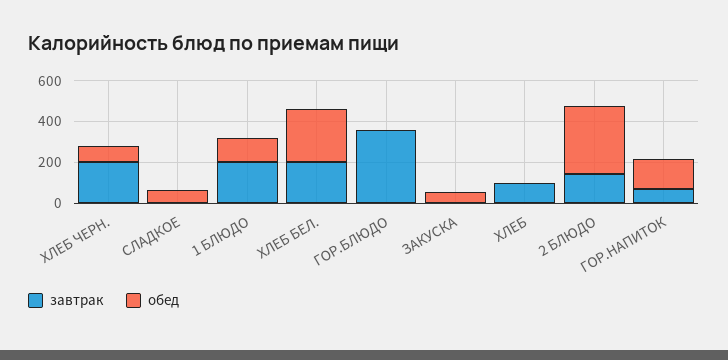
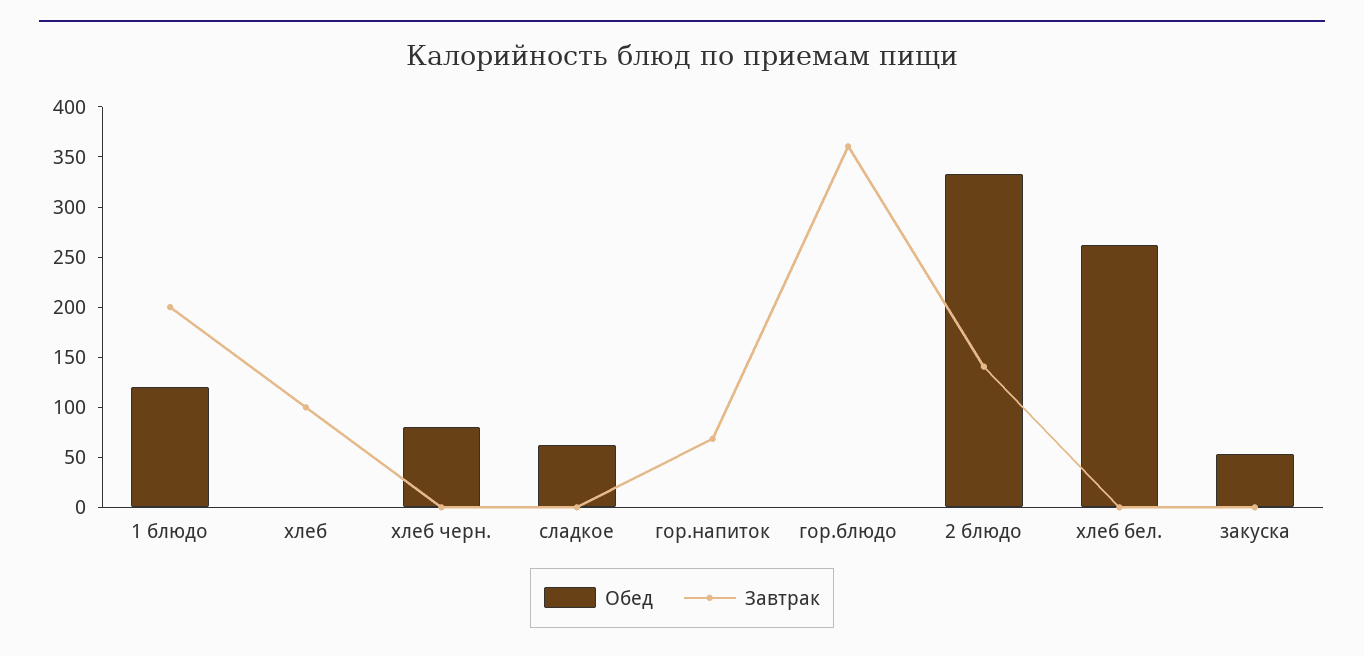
  {
    "завтрак": {
-     "ХЛЕБ ЧЕРН.": 200,
+     "ХЛЕБ ЧЕРН.": 0,
      "СЛАДКОЕ": 0,
      "1 БЛЮДО": 200,
-     "ХЛЕБ БЕЛ.": 200,
+     "ХЛЕБ БЕЛ.": 0,
      "ГОР.БЛЮДО": 360,
      "ЗАКУСКА": 0,
      "ХЛЕБ": 100,
      "2 БЛЮДО": 140,
      "ГОР.НАПИТОК": 70
    },
    "обед": {
      "ХЛЕБ ЧЕРН.": 80,
      "СЛАДКОЕ": 60,
      "1 БЛЮДО": 120,
      "ХЛЕБ БЕЛ.": 260,
      "ГОР.БЛЮДО": 0,
      "ЗАКУСКА": 50,
      "ХЛЕБ": 0,
      "2 БЛЮДО": 330,
-     "ГОР.НАПИТОК": 150
+     "ГОР.НАПИТОК": 0
    }
  }

